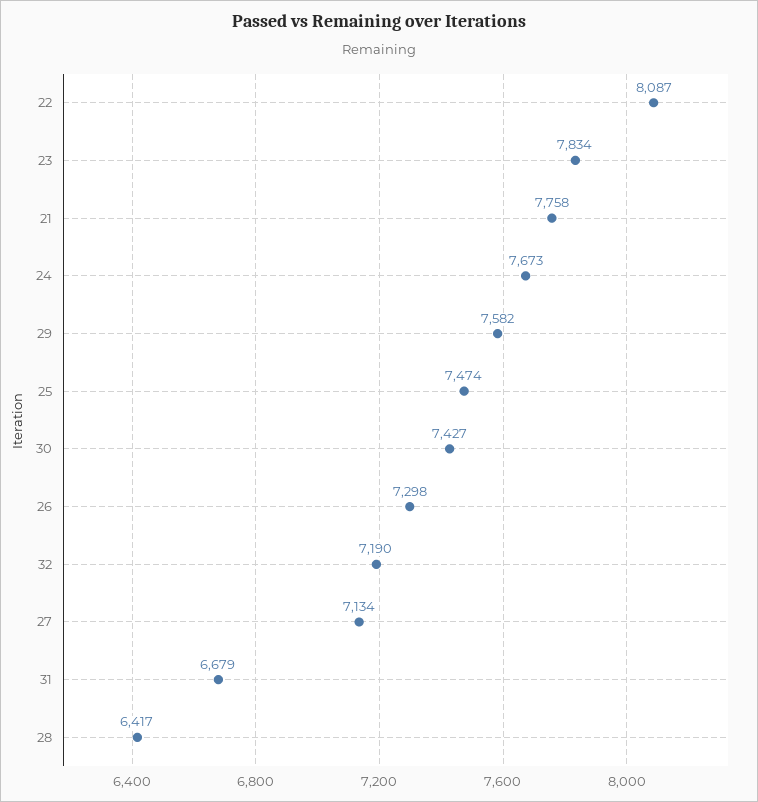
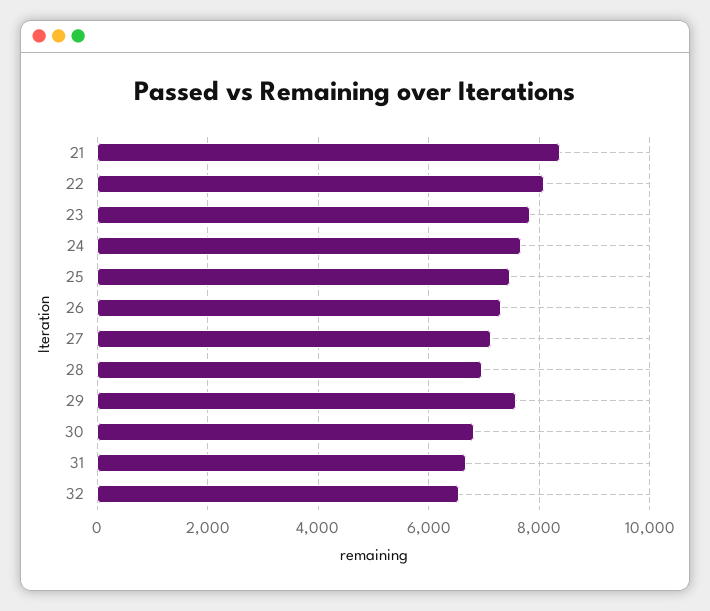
  {
    "22": 8087,
    "23": 7834,
-   "21": 7758,
+   "21": 8400,
    "24": 7673,
    "29": 7582,
    "25": 7474,
-   "30": 7427,
+   "30": 6800,
    "26": 7298,
-   "32": 7190,
+   "32": 6600,
    "27": 7134,
    "31": 6679,
-   "28": 6417
+   "28": 7000
  }

